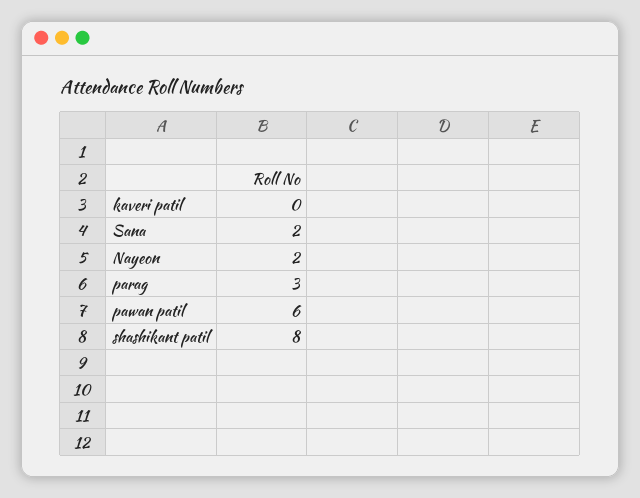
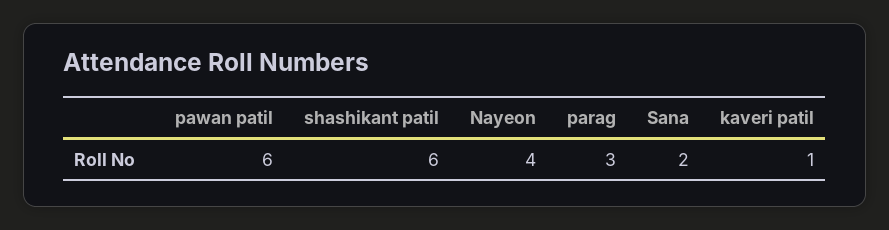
  {
-   "kaveri patil": 0,
+   "kaveri patil": 1,
    "Sana": 2,
-   "Nayeon": 2,
+   "Nayeon": 4,
    "parag": 3,
    "pawan patil": 6,
-   "shashikant patil": 8
+   "shashikant patil": 6
  }

